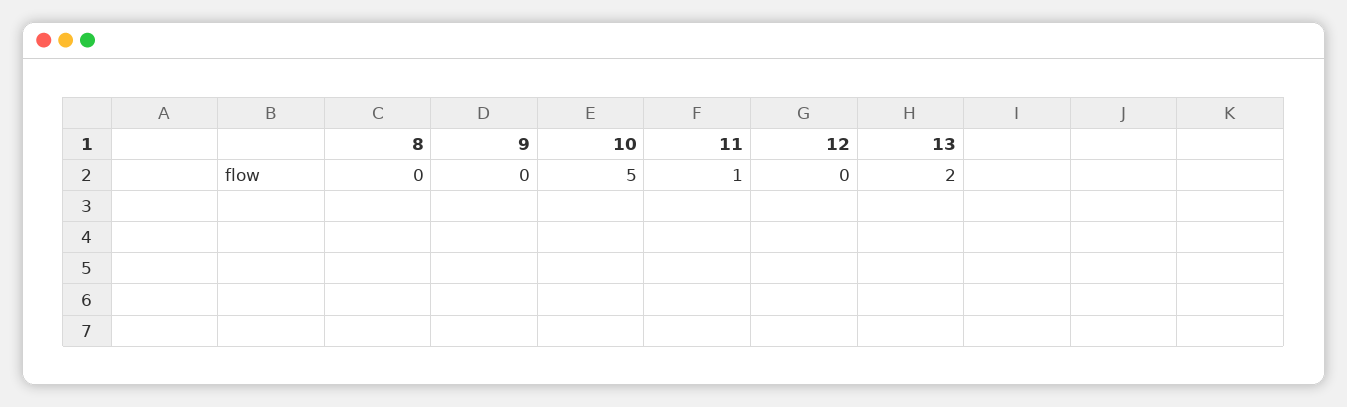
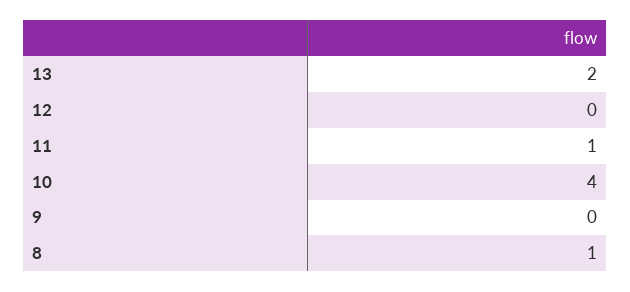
  {
-   "8": 0,
+   "8": 1,
    "9": 0,
-   "10": 5,
+   "10": 4,
    "11": 1,
    "12": 0,
    "13": 2
  }

